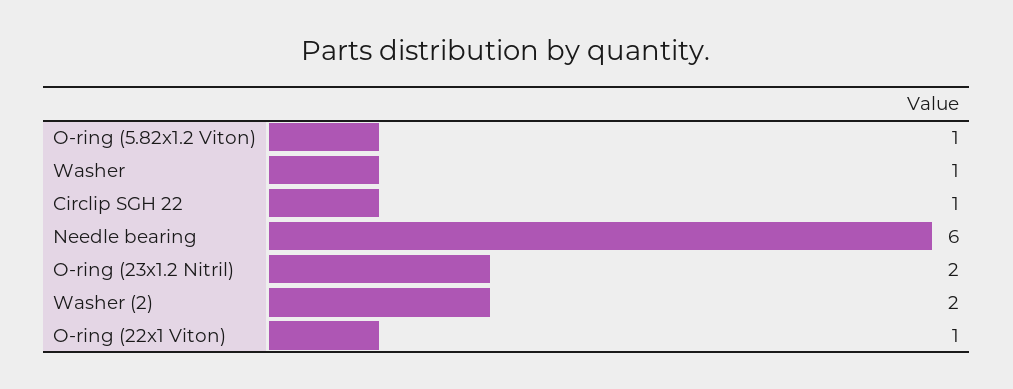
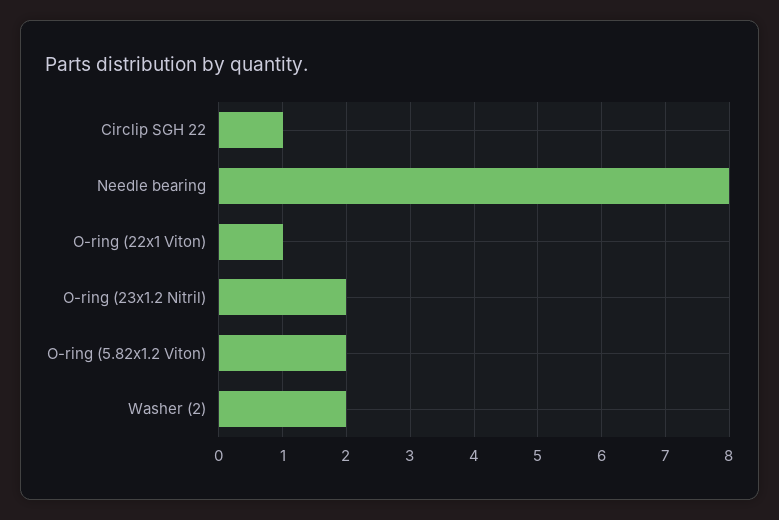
  {
-   "O-ring (5.82x1.2 Viton)": 1,
+   "O-ring (5.82x1.2 Viton)": 2,
-   "Washer": 1,
    "Circlip SGH 22": 1,
-   "Needle bearing": 6,
+   "Needle bearing": 8,
    "O-ring (23x1.2 Nitril)": 2,
    "Washer (2)": 2,
    "O-ring (22x1 Viton)": 1
  }

